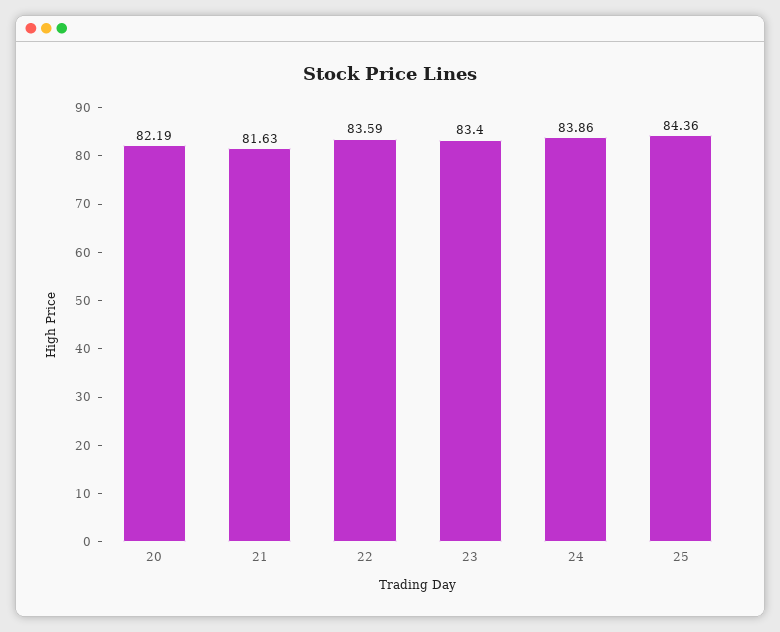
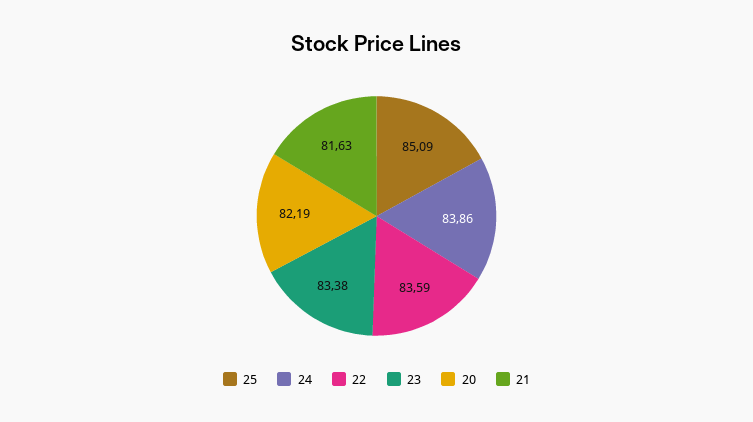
  {
    "20": 82.19,
    "21": 81.63,
    "22": 83.59,
-   "23": 83.4,
+   "23": 83.38,
    "24": 83.86,
-   "25": 84.36
+   "25": 85.09
  }

